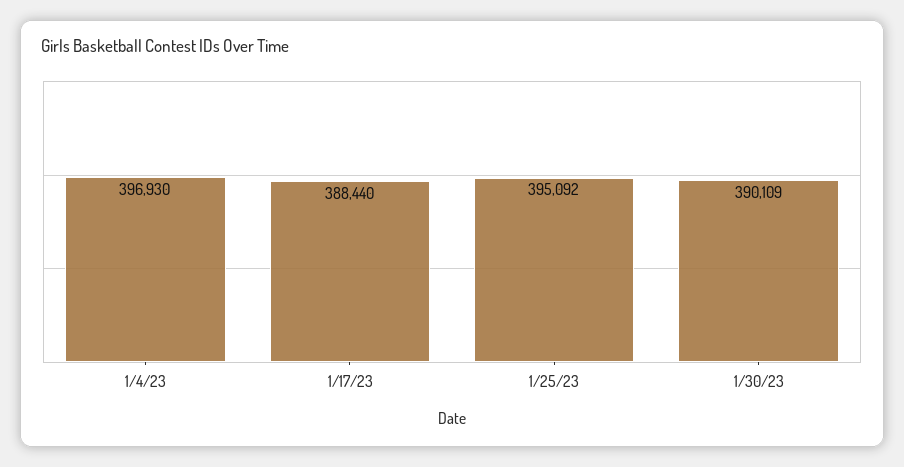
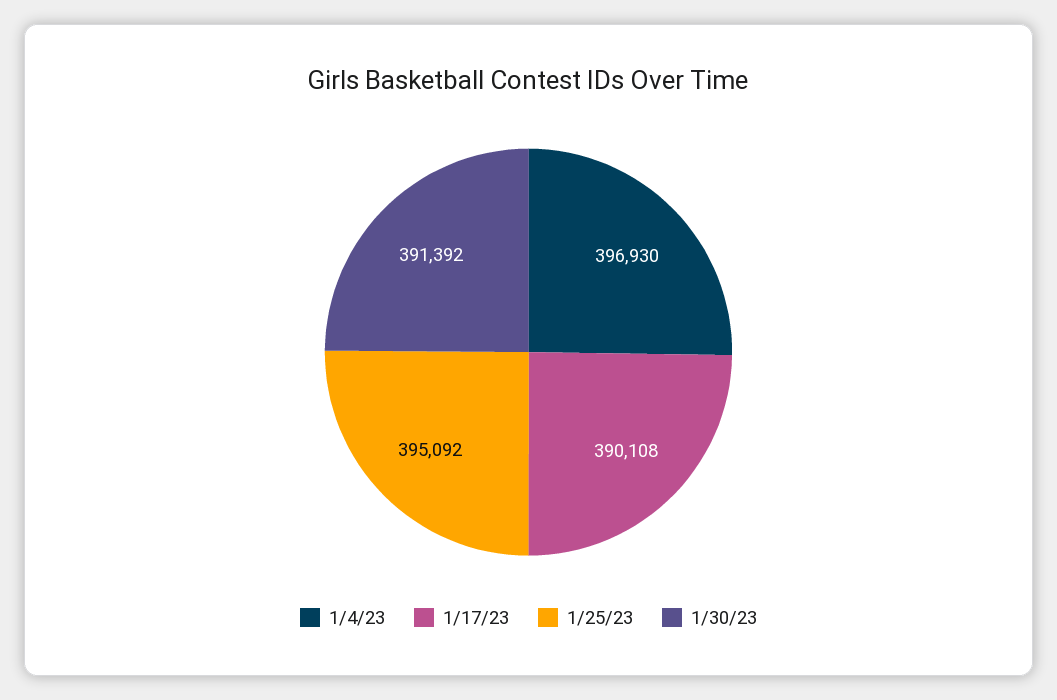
  {
    "1/4/23": 396930,
-   "1/17/23": 388440,
+   "1/17/23": 390108,
    "1/25/23": 395092,
-   "1/30/23": 390109
+   "1/30/23": 391392
  }

